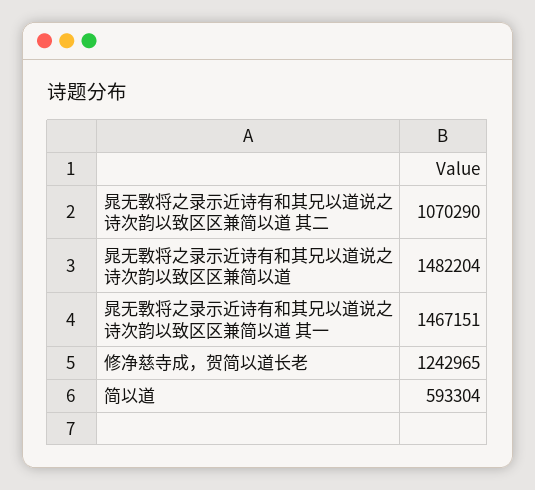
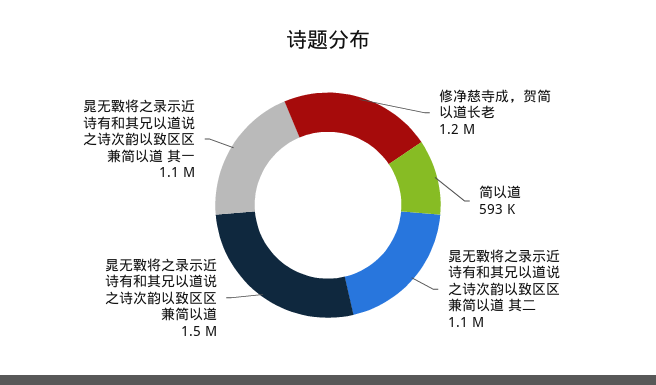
  {
    "晁无斁将之录示近诗有和其兄以道说之诗次韵以致区区兼简以道 其二": 1070290,
    "晁无斁将之录示近诗有和其兄以道说之诗次韵以致区区兼简以道": 1482204,
-   "晁无斁将之录示近诗有和其兄以道说之诗次韵以致区区兼简以道 其一": 1467151,
+   "晁无斁将之录示近诗有和其兄以道说之诗次韵以致区区兼简以道 其一": 1100000,
    "修净慈寺成，贺简以道长老": 1242965,
    "简以道": 593304
  }

